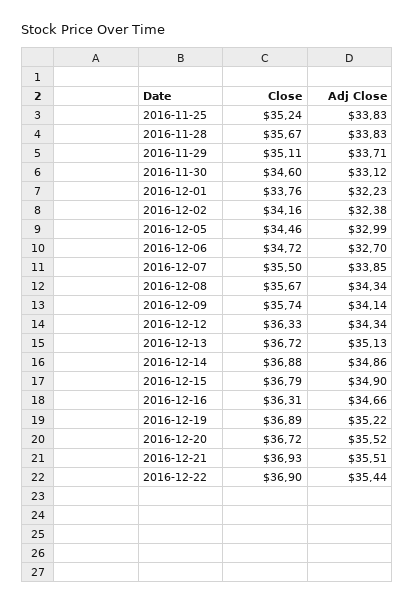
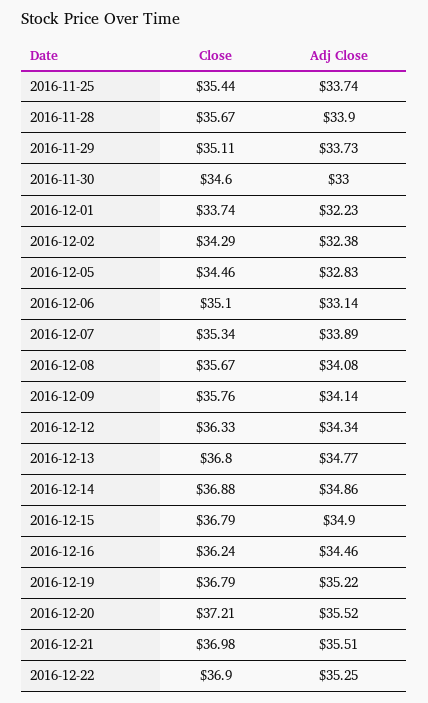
  {
    "Close": {
-     "2016-11-25": 35.24,
+     "2016-11-25": 35.44,
      "2016-11-28": 35.67,
      "2016-11-29": 35.11,
      "2016-11-30": 34.6,
-     "2016-12-01": 33.76,
+     "2016-12-01": 33.74,
-     "2016-12-02": 34.16,
+     "2016-12-02": 34.29,
      "2016-12-05": 34.46,
-     "2016-12-06": 34.72,
+     "2016-12-06": 35.1,
-     "2016-12-07": 35.5,
+     "2016-12-07": 35.34,
      "2016-12-08": 35.67,
-     "2016-12-09": 35.74,
+     "2016-12-09": 35.76,
      "2016-12-12": 36.33,
-     "2016-12-13": 36.72,
+     "2016-12-13": 36.8,
      "2016-12-14": 36.88,
      "2016-12-15": 36.79,
-     "2016-12-16": 36.31,
+     "2016-12-16": 36.24,
-     "2016-12-19": 36.89,
+     "2016-12-19": 36.79,
-     "2016-12-20": 36.72,
+     "2016-12-20": 37.21,
-     "2016-12-21": 36.93,
+     "2016-12-21": 36.98,
      "2016-12-22": 36.9
    },
    "Adj Close": {
-     "2016-11-25": 33.83,
+     "2016-11-25": 33.74,
-     "2016-11-28": 33.83,
+     "2016-11-28": 33.9,
-     "2016-11-29": 33.71,
+     "2016-11-29": 33.73,
-     "2016-11-30": 33.12,
+     "2016-11-30": 33,
      "2016-12-01": 32.23,
      "2016-12-02": 32.38,
-     "2016-12-05": 32.99,
+     "2016-12-05": 32.83,
-     "2016-12-06": 32.7,
+     "2016-12-06": 33.14,
-     "2016-12-07": 33.85,
+     "2016-12-07": 33.89,
-     "2016-12-08": 34.34,
+     "2016-12-08": 34.08,
      "2016-12-09": 34.14,
      "2016-12-12": 34.34,
-     "2016-12-13": 35.13,
+     "2016-12-13": 34.77,
      "2016-12-14": 34.86,
      "2016-12-15": 34.9,
-     "2016-12-16": 34.66,
+     "2016-12-16": 34.46,
      "2016-12-19": 35.22,
      "2016-12-20": 35.52,
      "2016-12-21": 35.51,
-     "2016-12-22": 35.44
+     "2016-12-22": 35.25
    }
  }

